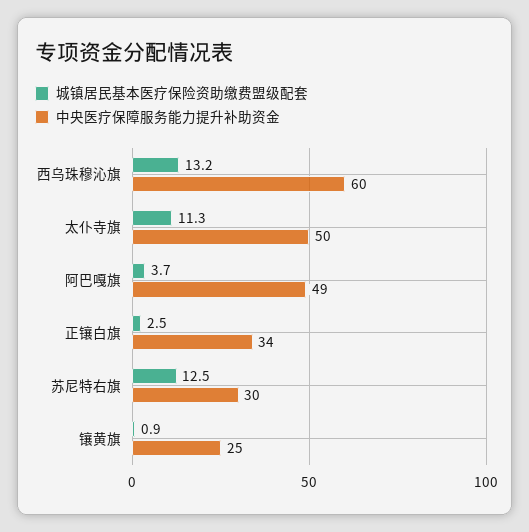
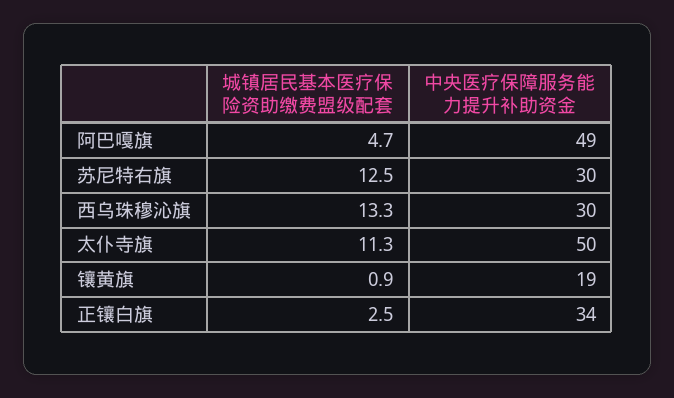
  {
    "城镇居民基本医疗保险资助缴费盟级配套": {
-     "西乌珠穆沁旗": 13.2,
+     "西乌珠穆沁旗": 13.3,
      "太仆寺旗": 11.3,
-     "阿巴嘎旗": 3.7,
+     "阿巴嘎旗": 4.7,
      "正镶白旗": 2.5,
      "苏尼特右旗": 12.5,
      "镶黄旗": 0.9
    },
    "中央医疗保障服务能力提升补助资金": {
-     "西乌珠穆沁旗": 60,
+     "西乌珠穆沁旗": 30,
      "太仆寺旗": 50,
      "阿巴嘎旗": 49,
      "正镶白旗": 34,
      "苏尼特右旗": 30,
-     "镶黄旗": 25
+     "镶黄旗": 19
    }
  }

